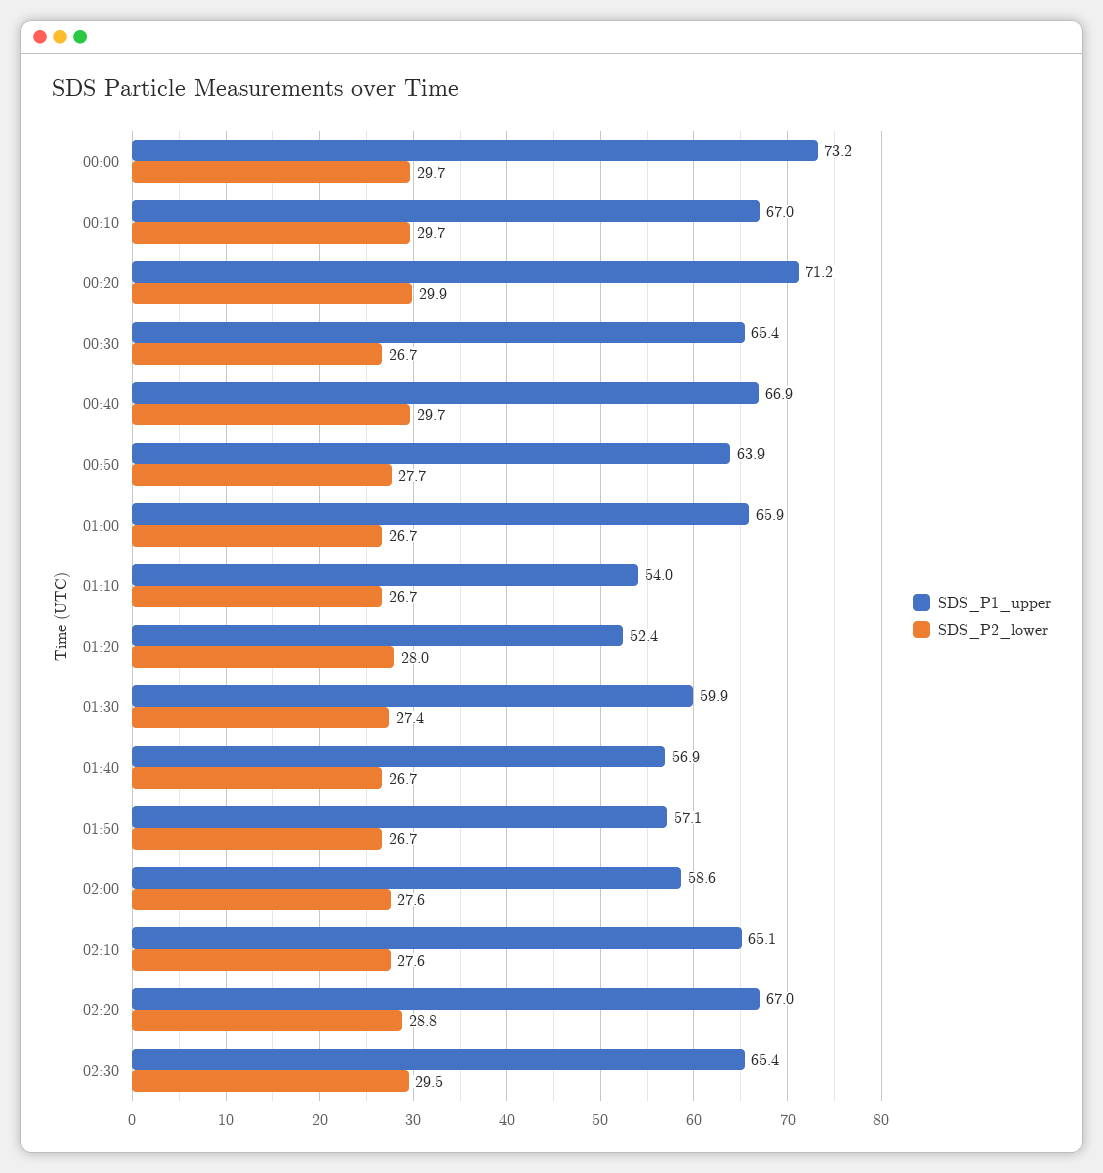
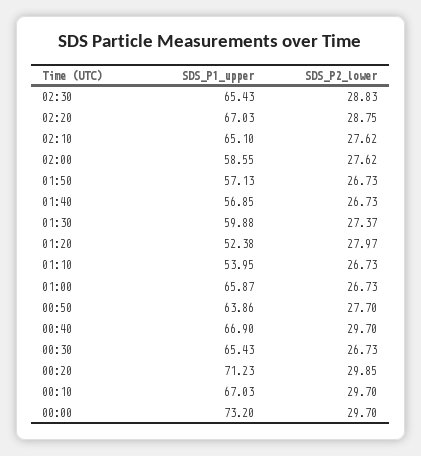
  {
    "SDS_P1_upper": {
      "00:00": 73.2,
      "00:10": 67.03,
      "00:20": 71.23,
      "00:30": 65.43,
      "00:40": 66.9,
      "00:50": 63.86,
      "01:00": 65.87,
      "01:10": 53.95,
      "01:20": 52.38,
      "01:30": 59.88,
      "01:40": 56.85,
      "01:50": 57.13,
      "02:00": 58.55,
      "02:10": 65.1,
      "02:20": 67.03,
      "02:30": 65.43
    },
    "SDS_P2_lower": {
      "00:00": 29.7,
      "00:10": 29.7,
      "00:20": 29.85,
      "00:30": 26.73,
      "00:40": 29.7,
      "00:50": 27.7,
      "01:00": 26.73,
      "01:10": 26.73,
      "01:20": 27.97,
      "01:30": 27.37,
      "01:40": 26.73,
      "01:50": 26.73,
      "02:00": 27.62,
      "02:10": 27.62,
      "02:20": 28.75,
-     "02:30": 29.5
+     "02:30": 28.83
    }
  }

